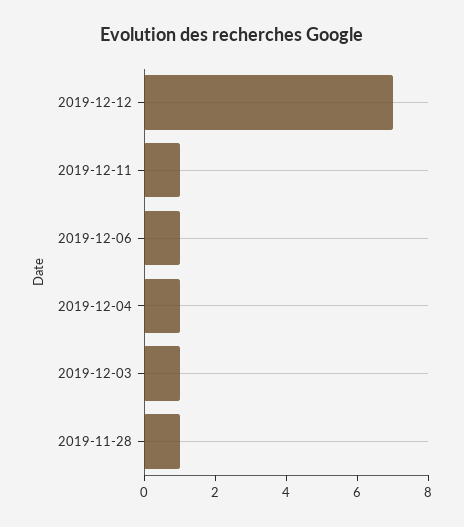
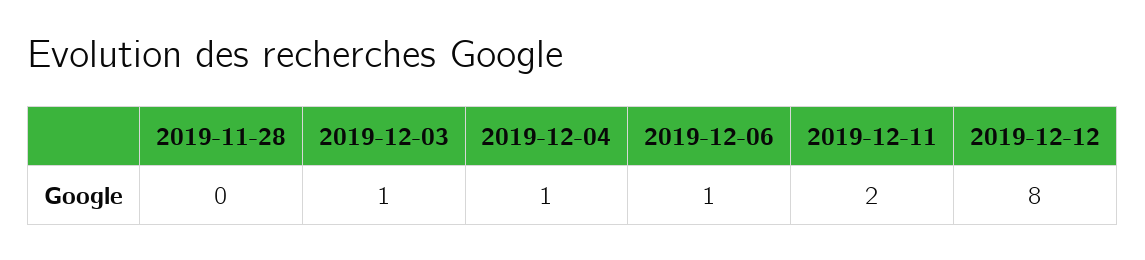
  {
-   "2019-12-12": 7,
+   "2019-12-12": 8,
-   "2019-12-11": 1,
+   "2019-12-11": 2,
    "2019-12-06": 1,
    "2019-12-04": 1,
    "2019-12-03": 1,
-   "2019-11-28": 1
+   "2019-11-28": 0
  }

